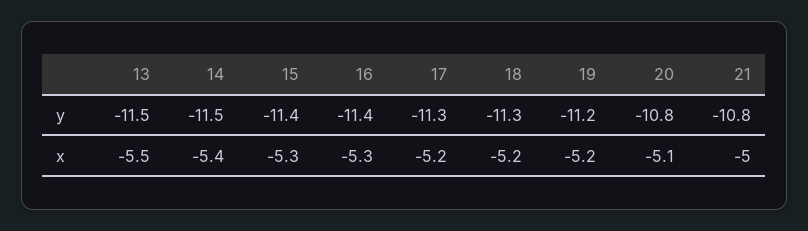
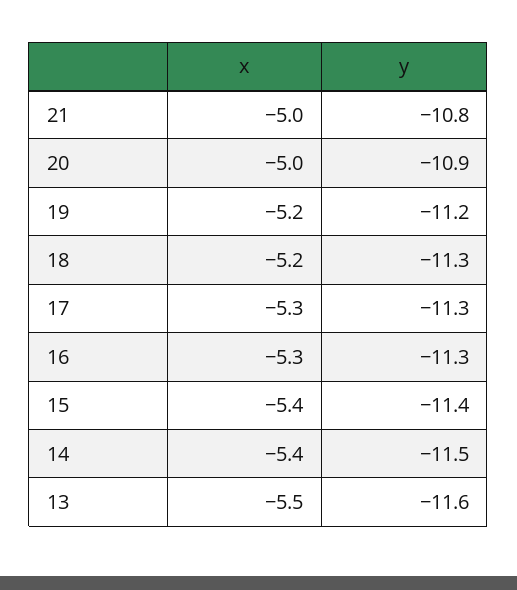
  {
    "13": {
-     "y": -11.5,
+     "y": -11.6,
      "x": -5.5
    },
    "14": {
      "y": -11.5,
      "x": -5.4
    },
    "15": {
      "y": -11.4,
-     "x": -5.3
+     "x": -5.4
    },
    "16": {
-     "y": -11.4,
+     "y": -11.3,
      "x": -5.3
    },
    "17": {
      "y": -11.3,
-     "x": -5.2
+     "x": -5.3
    },
    "18": {
      "y": -11.3,
      "x": -5.2
    },
    "19": {
      "y": -11.2,
      "x": -5.2
    },
    "20": {
-     "y": -10.8,
+     "y": -10.9,
-     "x": -5.1
+     "x": -5
    },
    "21": {
      "y": -10.8,
      "x": -5
    }
  }

